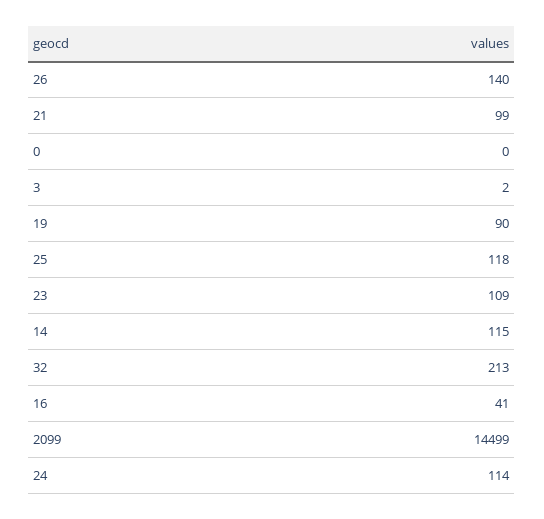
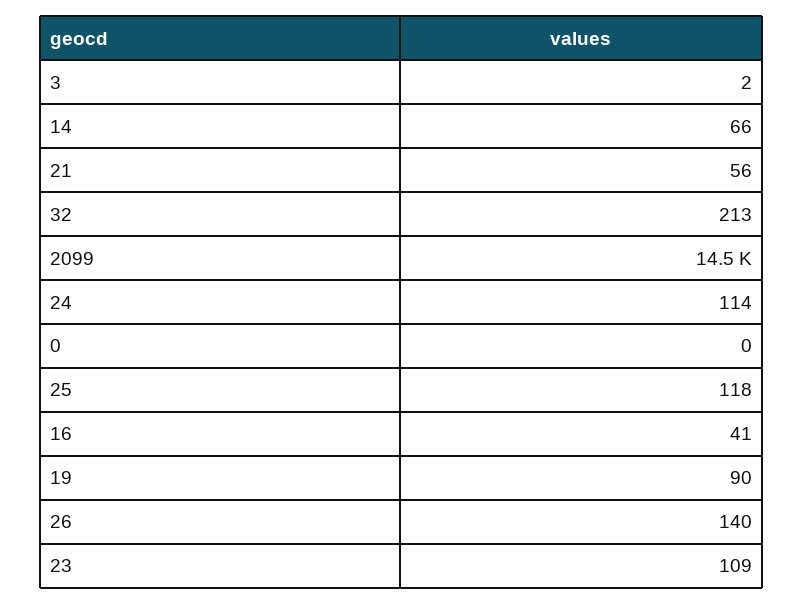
  {
    "26": 140,
-   "21": 99,
+   "21": 56,
    "0": 0,
    "3": 2,
    "19": 90,
    "25": 118,
    "23": 109,
-   "14": 115,
+   "14": 66,
    "32": 213,
    "16": 41,
    "2099": 14499,
    "24": 114
  }

